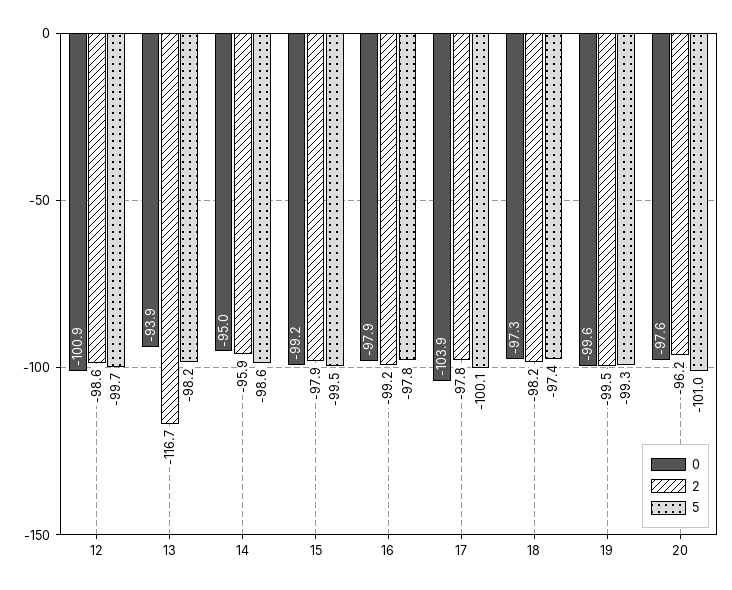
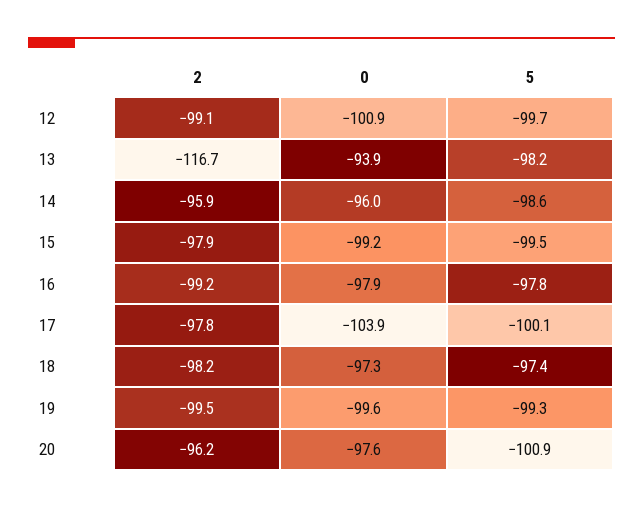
  {
    "0": {
      "12": -100.9,
      "13": -93.9,
-     "14": -95,
+     "14": -96,
      "15": -99.2,
      "16": -97.9,
      "17": -103.9,
      "18": -97.3,
      "19": -99.6,
      "20": -97.6
    },
    "2": {
-     "12": -98.6,
+     "12": -99.1,
      "13": -116.7,
      "14": -95.9,
      "15": -97.9,
      "16": -99.2,
      "17": -97.8,
      "18": -98.2,
      "19": -99.5,
      "20": -96.2
    },
    "5": {
      "12": -99.7,
      "13": -98.2,
      "14": -98.6,
      "15": -99.5,
      "16": -97.8,
      "17": -100.1,
      "18": -97.4,
      "19": -99.3,
-     "20": -101
+     "20": -100.9
    }
  }

